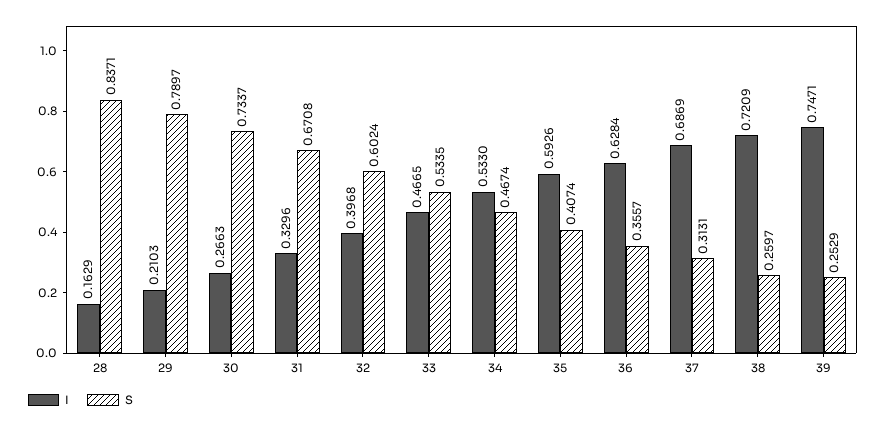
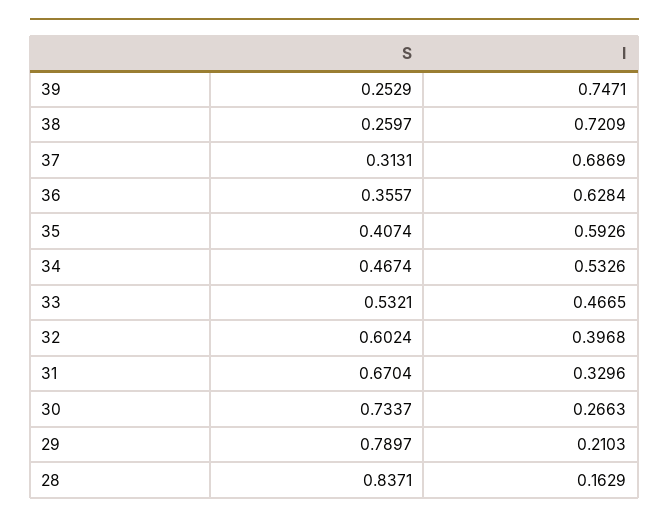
  {
    "I": {
      "28": 0.1629,
      "29": 0.2103,
      "30": 0.2663,
      "31": 0.3296,
      "32": 0.3968,
      "33": 0.4665,
-     "34": 0.533,
+     "34": 0.5326,
      "35": 0.5926,
      "36": 0.6284,
      "37": 0.6869,
      "38": 0.7209,
      "39": 0.7471
    },
    "S": {
      "28": 0.8371,
      "29": 0.7897,
      "30": 0.7337,
-     "31": 0.6708,
+     "31": 0.6704,
      "32": 0.6024,
-     "33": 0.5335,
+     "33": 0.5321,
      "34": 0.4674,
      "35": 0.4074,
      "36": 0.3557,
      "37": 0.3131,
      "38": 0.2597,
      "39": 0.2529
    }
  }

